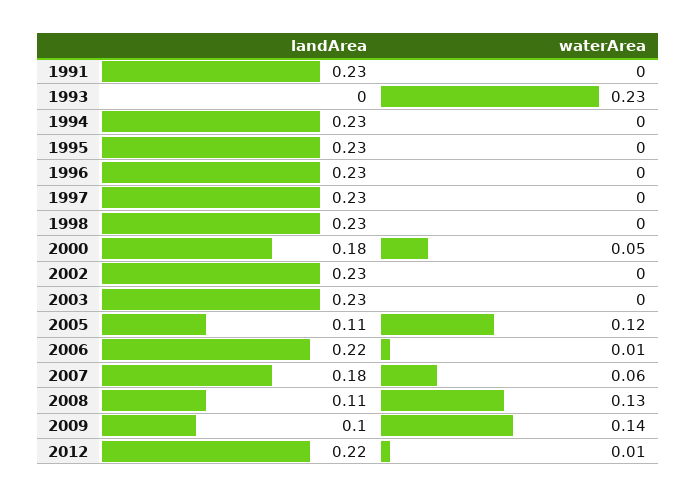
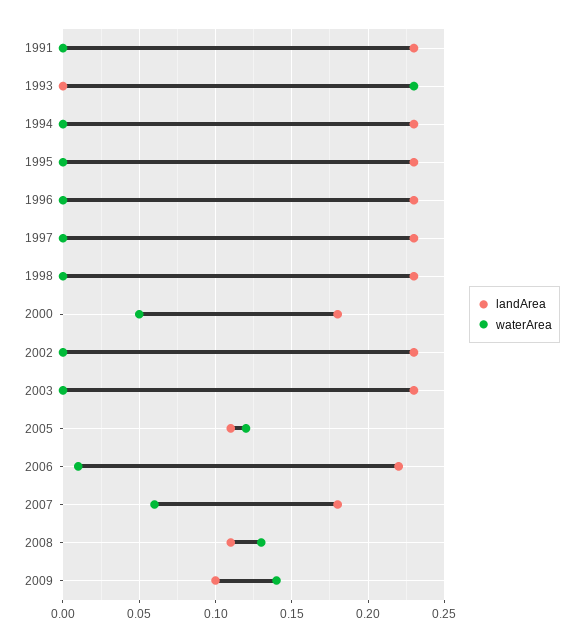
  {
    "landArea": {
      "1991": 0.23,
      "1993": 0,
      "1994": 0.23,
      "1995": 0.23,
      "1996": 0.23,
      "1997": 0.23,
      "1998": 0.23,
      "2000": 0.18,
      "2002": 0.23,
      "2003": 0.23,
      "2005": 0.11,
      "2006": 0.22,
      "2007": 0.18,
      "2008": 0.11,
-     "2009": 0.1,
+     "2009": 0.1
-     "2012": 0.22
    },
    "waterArea": {
      "1991": 0,
      "1993": 0.23,
      "1994": 0,
      "1995": 0,
      "1996": 0,
      "1997": 0,
      "1998": 0,
      "2000": 0.05,
      "2002": 0,
      "2003": 0,
      "2005": 0.12,
      "2006": 0.01,
      "2007": 0.06,
      "2008": 0.13,
-     "2009": 0.14,
+     "2009": 0.14
-     "2012": 0.01
    }
  }

